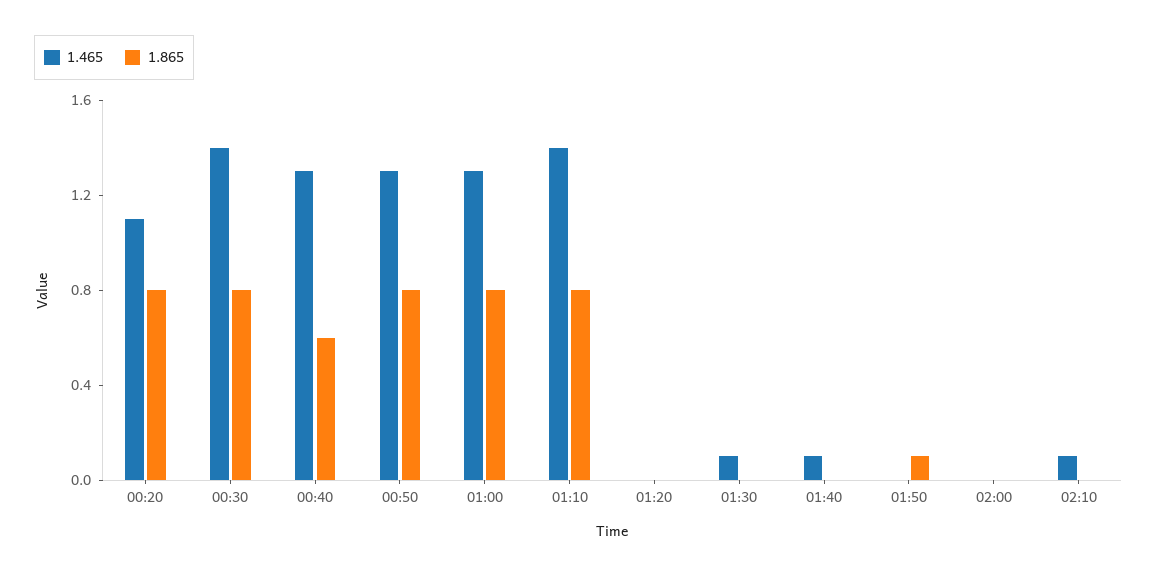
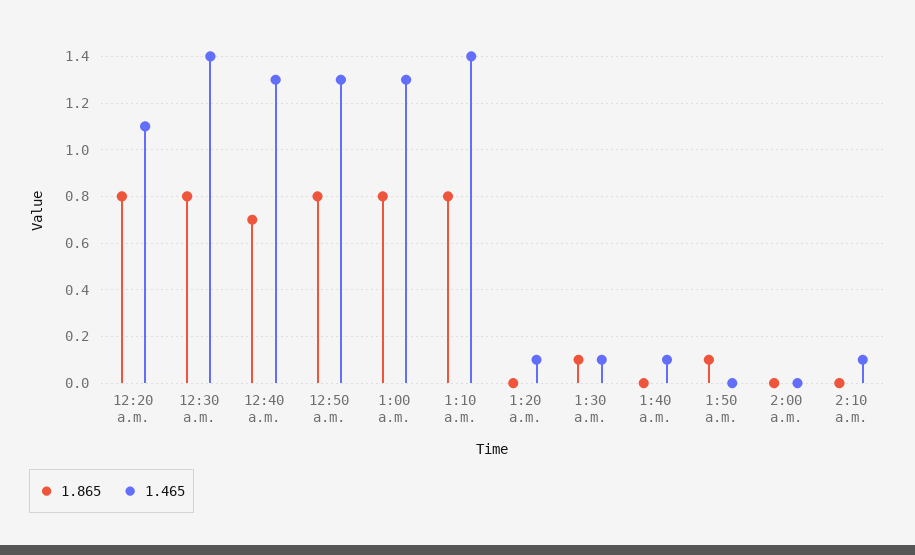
  {
    "1.465": {
      "00:20": 1.1,
      "00:30": 1.4,
      "00:40": 1.3,
      "00:50": 1.3,
      "01:00": 1.3,
      "01:10": 1.4,
-     "01:20": 0,
+     "01:20": 0.1,
      "01:30": 0.1,
      "01:40": 0.1,
      "01:50": 0,
      "02:00": 0,
      "02:10": 0.1
    },
    "1.865": {
      "00:20": 0.8,
      "00:30": 0.8,
-     "00:40": 0.6,
+     "00:40": 0.7,
      "00:50": 0.8,
      "01:00": 0.8,
      "01:10": 0.8,
      "01:20": 0,
-     "01:30": 0,
+     "01:30": 0.1,
      "01:40": 0,
      "01:50": 0.1,
      "02:00": 0,
      "02:10": 0
    }
  }

